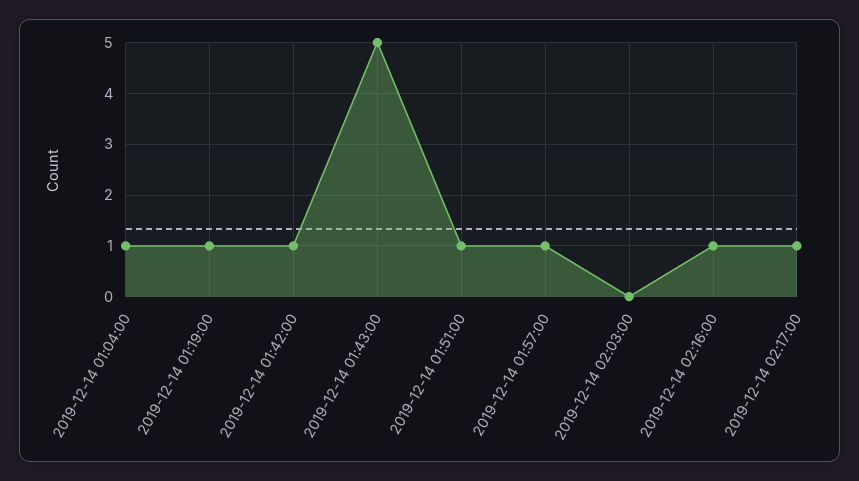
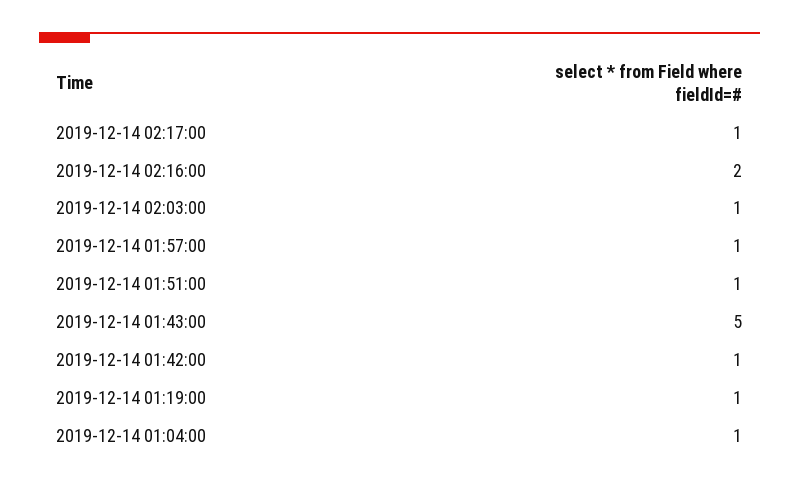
  {
    "2019-12-14 01:04:00": 1,
    "2019-12-14 01:19:00": 1,
    "2019-12-14 01:42:00": 1,
    "2019-12-14 01:43:00": 5,
    "2019-12-14 01:51:00": 1,
    "2019-12-14 01:57:00": 1,
-   "2019-12-14 02:03:00": 0,
+   "2019-12-14 02:03:00": 1,
-   "2019-12-14 02:16:00": 1,
+   "2019-12-14 02:16:00": 2,
    "2019-12-14 02:17:00": 1
  }

